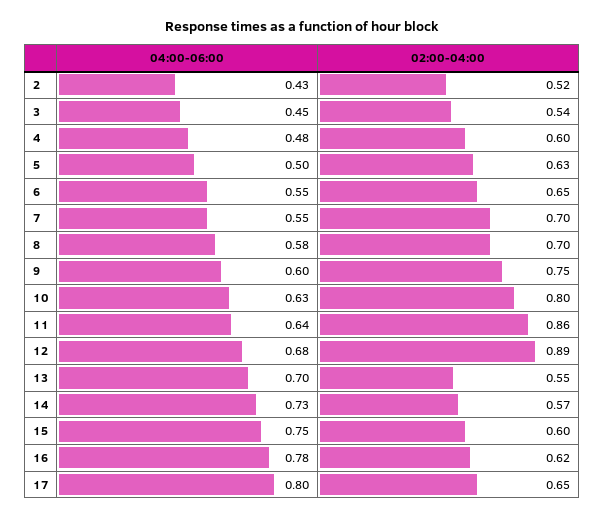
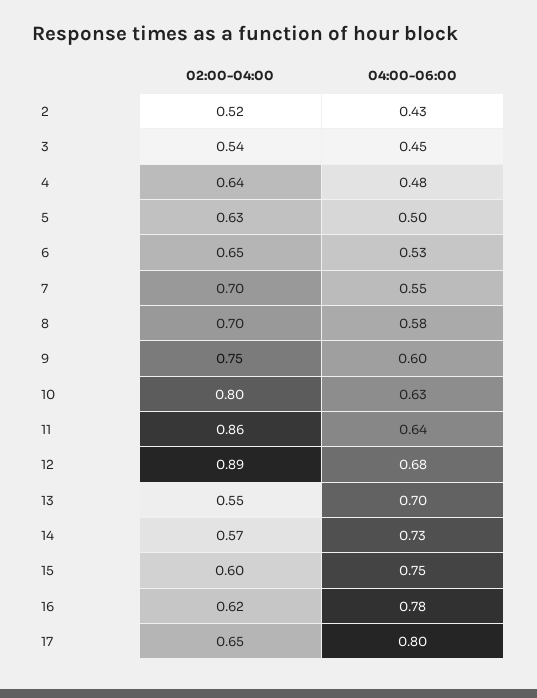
  {
    "04:00-06:00": {
      "2": 0.43,
      "3": 0.45,
      "4": 0.48,
      "5": 0.5,
-     "6": 0.55,
+     "6": 0.53,
      "7": 0.55,
      "8": 0.58,
      "9": 0.6,
      "10": 0.63,
      "11": 0.64,
      "12": 0.68,
      "13": 0.7,
      "14": 0.73,
      "15": 0.75,
      "16": 0.78,
      "17": 0.8
    },
    "02:00-04:00": {
      "2": 0.52,
      "3": 0.54,
-     "4": 0.6,
+     "4": 0.64,
      "5": 0.63,
      "6": 0.65,
      "7": 0.7,
      "8": 0.7,
      "9": 0.75,
      "10": 0.8,
      "11": 0.86,
      "12": 0.89,
      "13": 0.55,
      "14": 0.57,
      "15": 0.6,
      "16": 0.62,
      "17": 0.65
    }
  }

